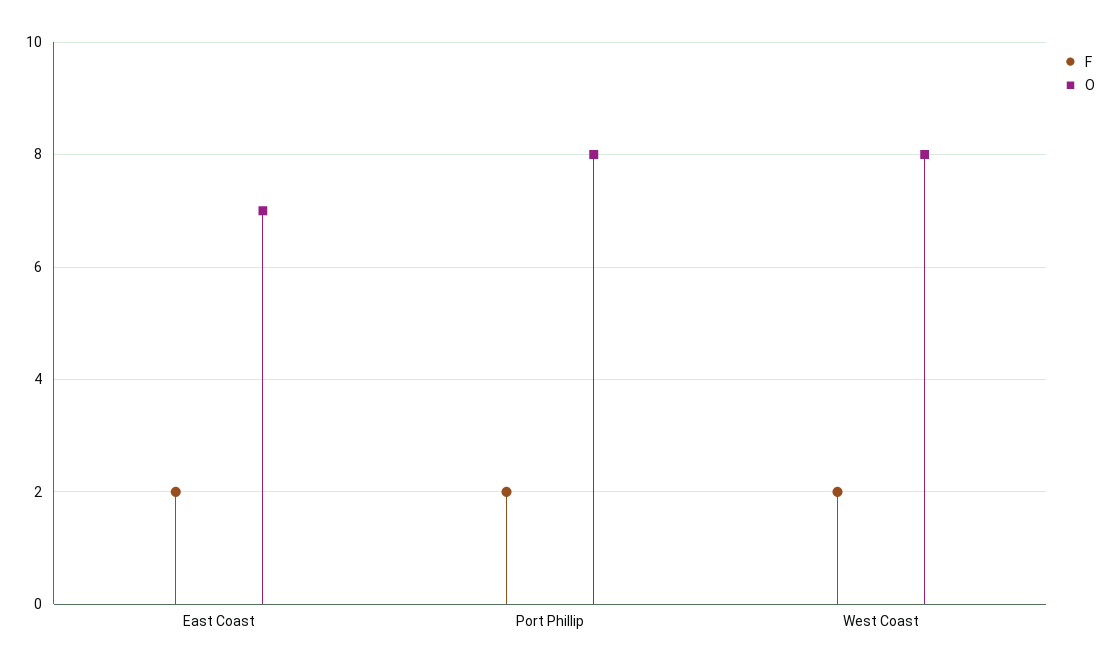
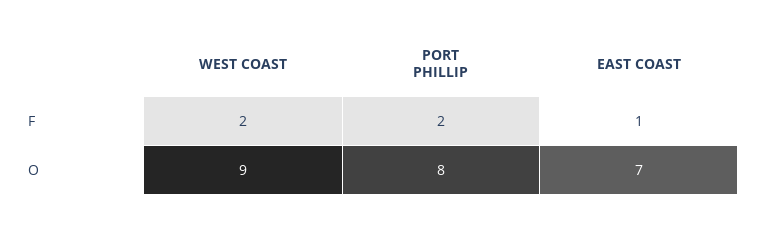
  {
    "F": {
-     "East Coast": 2,
+     "East Coast": 1,
      "Port Phillip": 2,
      "West Coast": 2
    },
    "O": {
      "East Coast": 7,
      "Port Phillip": 8,
-     "West Coast": 8
+     "West Coast": 9
    }
  }

